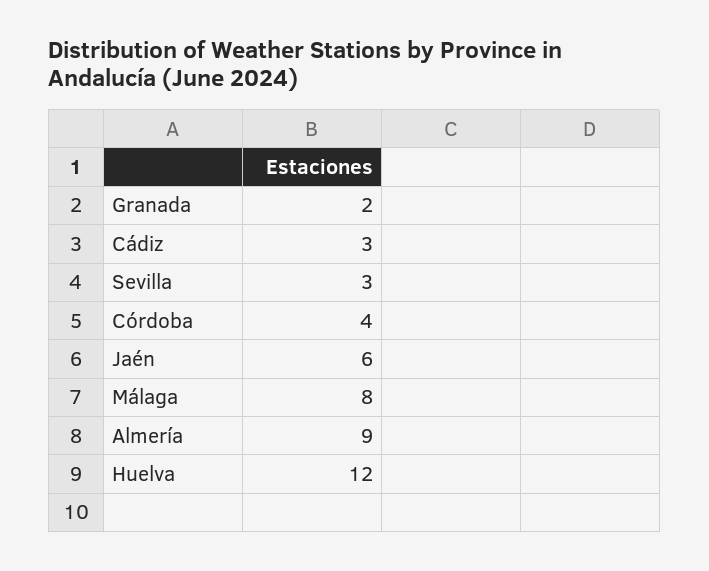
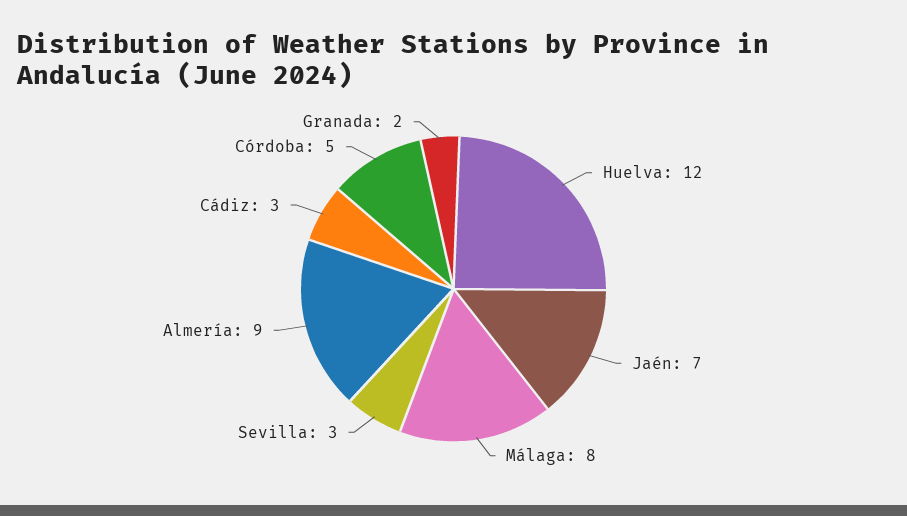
  {
    "Granada": 2,
    "Cádiz": 3,
    "Sevilla": 3,
-   "Córdoba": 4,
+   "Córdoba": 5,
-   "Jaén": 6,
+   "Jaén": 7,
    "Málaga": 8,
    "Almería": 9,
    "Huelva": 12
  }

